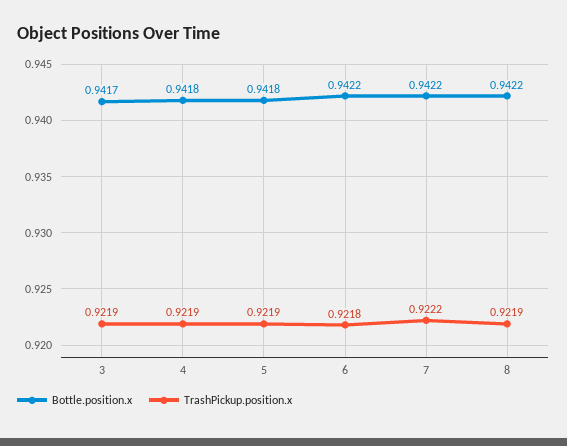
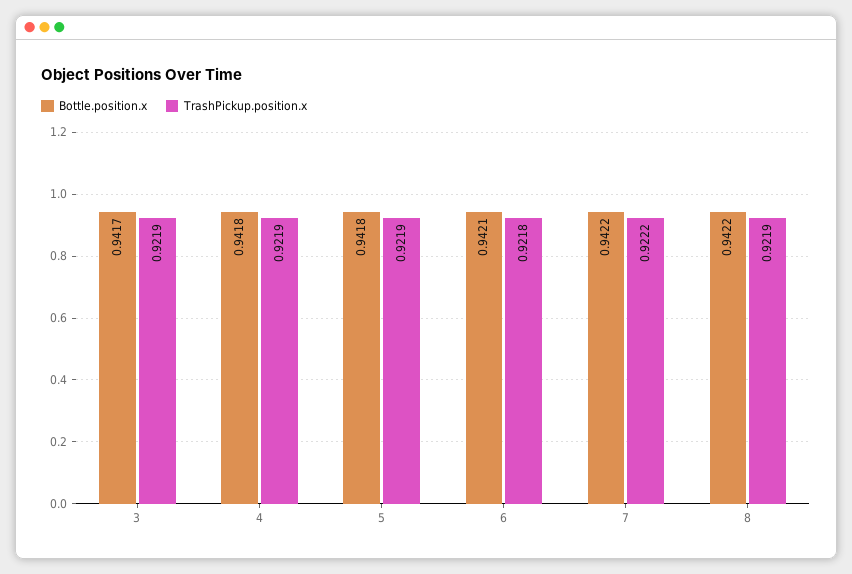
  {
    "Bottle.position.x": {
      "3": 0.9417,
      "4": 0.9418,
      "5": 0.9418,
-     "6": 0.9422,
+     "6": 0.9421,
      "7": 0.9422,
      "8": 0.9422
    },
    "TrashPickup.position.x": {
      "3": 0.9219,
      "4": 0.9219,
      "5": 0.9219,
      "6": 0.9218,
      "7": 0.9222,
      "8": 0.9219
    }
  }

